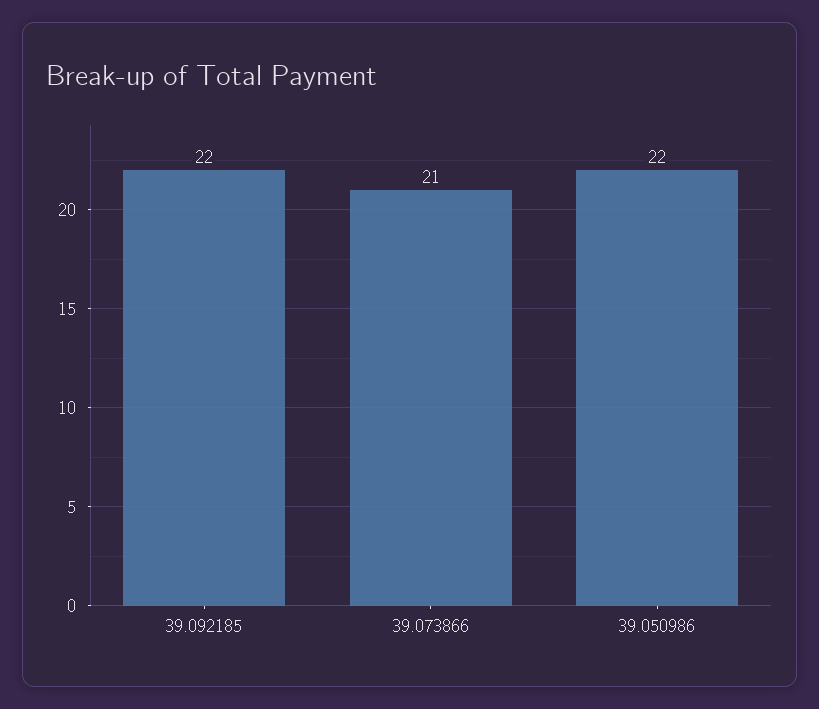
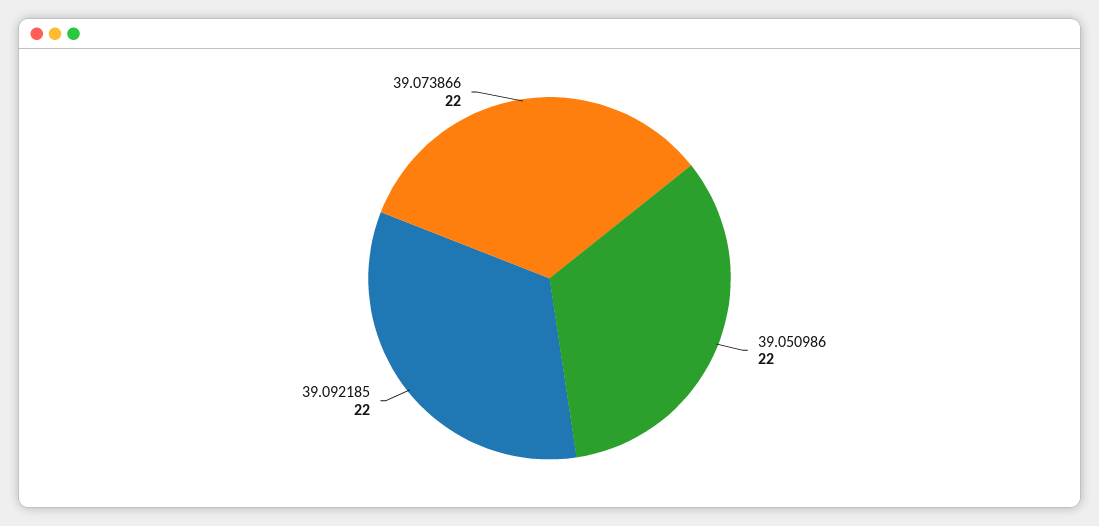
  {
    "39.092185": 22,
-   "39.073866": 21,
+   "39.073866": 22,
    "39.050986": 22
  }

